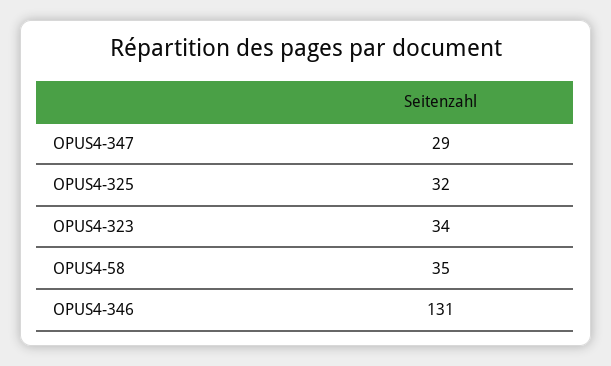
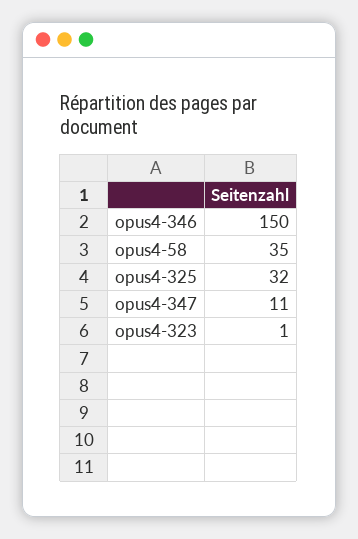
  {
-   "OPUS4-347": 29,
+   "OPUS4-347": 11,
    "OPUS4-325": 32,
-   "OPUS4-323": 34,
+   "OPUS4-323": 1,
    "OPUS4-58": 35,
-   "OPUS4-346": 131
+   "OPUS4-346": 150
  }

